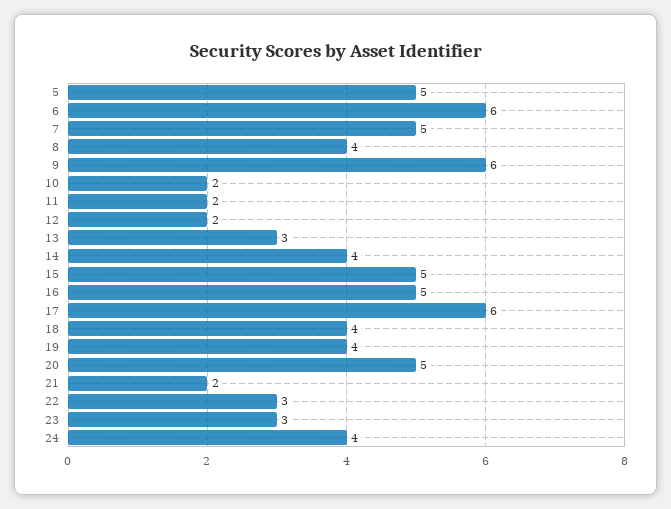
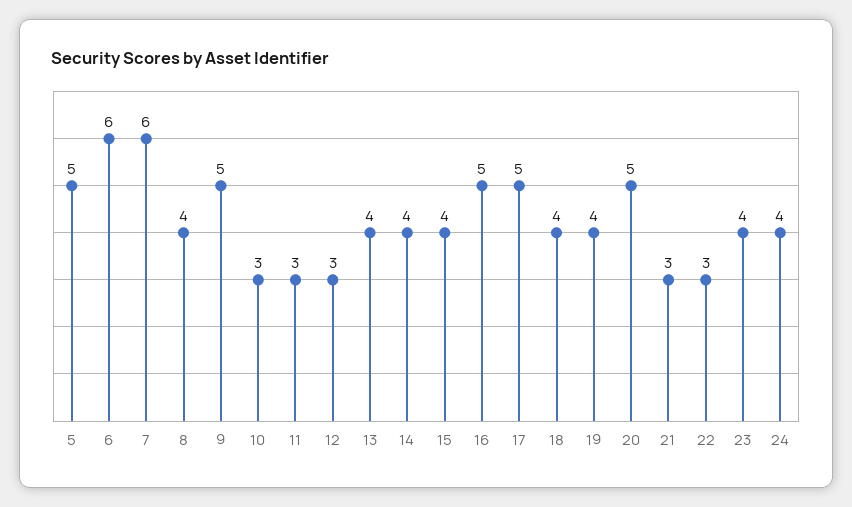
  {
    "5": 5,
    "6": 6,
-   "7": 5,
+   "7": 6,
    "8": 4,
-   "9": 6,
+   "9": 5,
-   "10": 2,
+   "10": 3,
-   "11": 2,
+   "11": 3,
-   "12": 2,
+   "12": 3,
-   "13": 3,
+   "13": 4,
    "14": 4,
-   "15": 5,
+   "15": 4,
    "16": 5,
-   "17": 6,
+   "17": 5,
    "18": 4,
    "19": 4,
    "20": 5,
-   "21": 2,
+   "21": 3,
    "22": 3,
-   "23": 3,
+   "23": 4,
    "24": 4
  }

